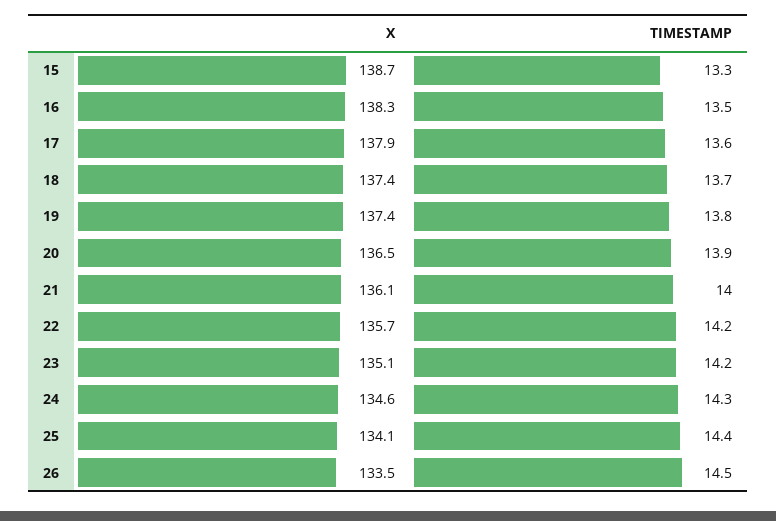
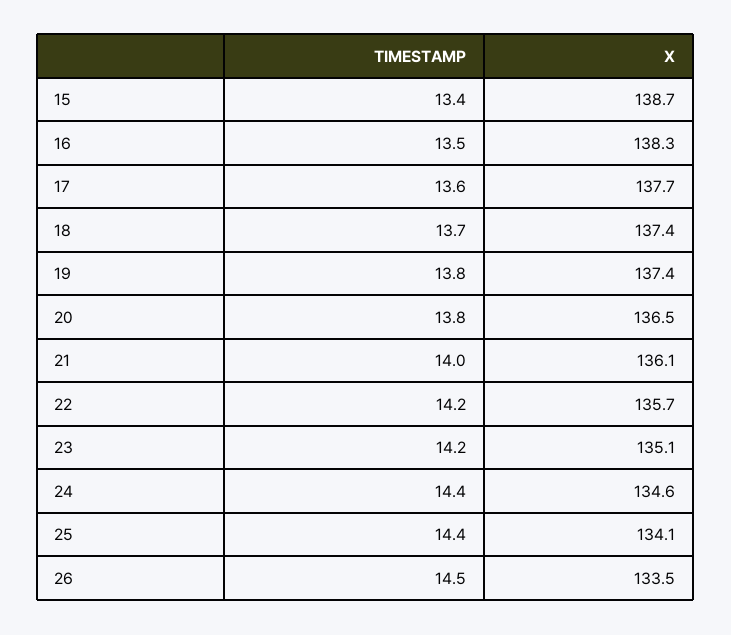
  {
    "X": {
      "15": 138.7,
      "16": 138.3,
-     "17": 137.9,
+     "17": 137.7,
      "18": 137.4,
      "19": 137.4,
      "20": 136.5,
      "21": 136.1,
      "22": 135.7,
      "23": 135.1,
      "24": 134.6,
      "25": 134.1,
      "26": 133.5
    },
    "TIMESTAMP": {
-     "15": 13.3,
+     "15": 13.4,
      "16": 13.5,
      "17": 13.6,
      "18": 13.7,
      "19": 13.8,
-     "20": 13.9,
+     "20": 13.8,
      "21": 14,
      "22": 14.2,
      "23": 14.2,
-     "24": 14.3,
+     "24": 14.4,
      "25": 14.4,
      "26": 14.5
    }
  }

